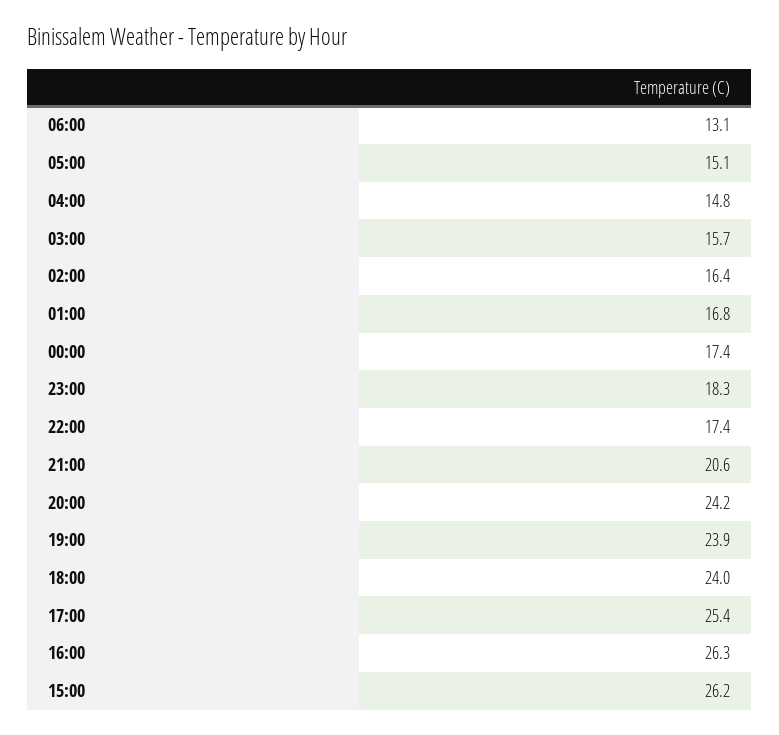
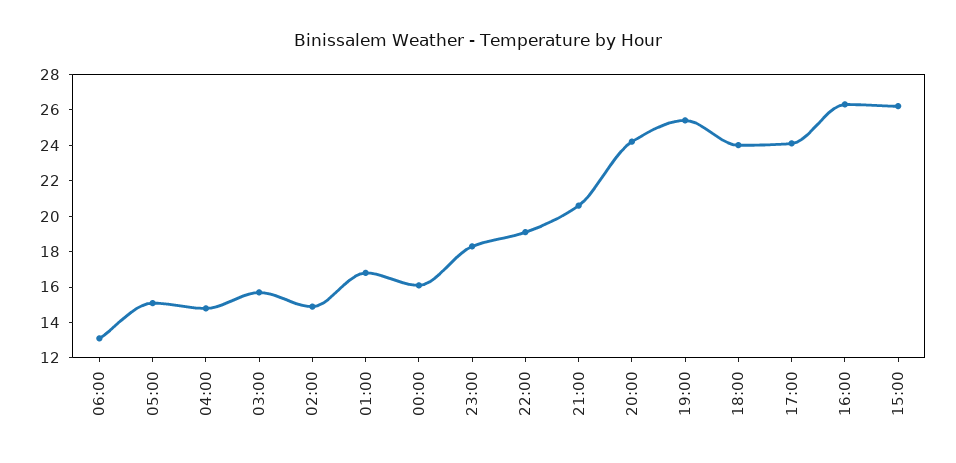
  {
    "06:00": 13.1,
    "05:00": 15.1,
    "04:00": 14.8,
    "03:00": 15.7,
-   "02:00": 16.4,
+   "02:00": 15,
    "01:00": 16.8,
-   "00:00": 17.4,
+   "00:00": 16,
    "23:00": 18.3,
-   "22:00": 17.4,
+   "22:00": 19,
    "21:00": 20.6,
    "20:00": 24.2,
-   "19:00": 23.9,
+   "19:00": 25.5,
    "18:00": 24,
-   "17:00": 25.4,
+   "17:00": 24,
    "16:00": 26.3,
    "15:00": 26.2
  }

